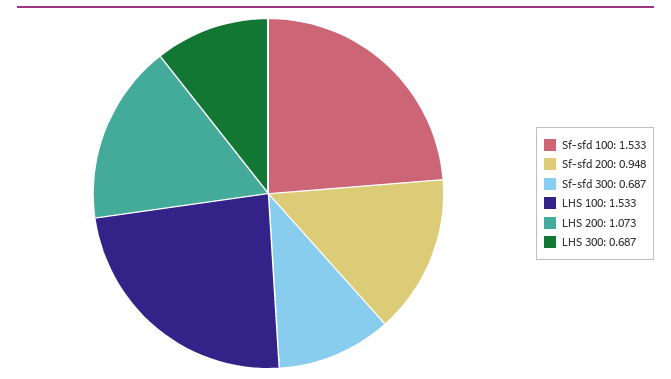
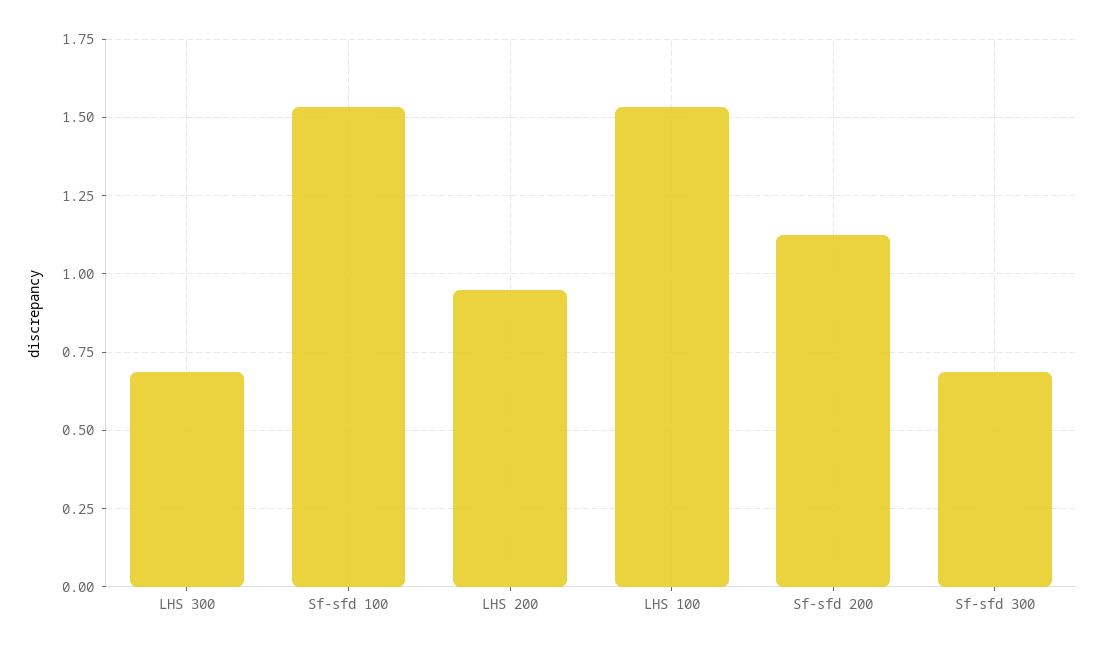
  {
    "Sf-sfd 100": 1.533,
-   "Sf-sfd 200": 0.948,
+   "Sf-sfd 200": 1.125,
    "Sf-sfd 300": 0.687,
    "LHS 100": 1.533,
-   "LHS 200": 1.073,
+   "LHS 200": 0.95,
    "LHS 300": 0.687
  }

